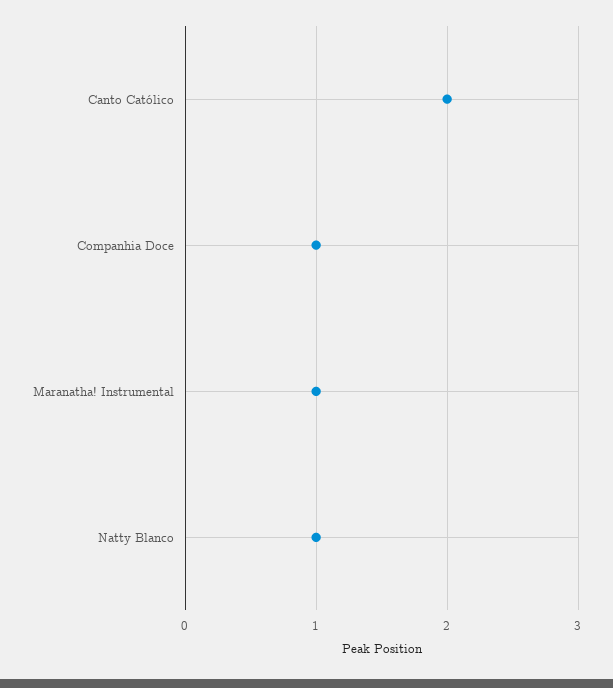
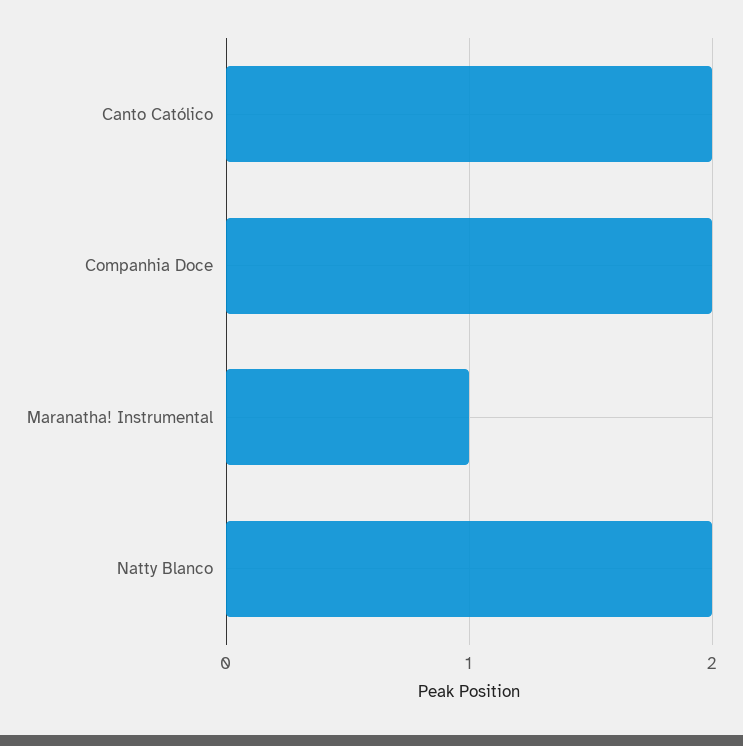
  {
    "Canto Católico": 2,
-   "Companhia Doce": 1,
+   "Companhia Doce": 2,
    "Maranatha! Instrumental": 1,
-   "Natty Blanco": 1
+   "Natty Blanco": 2
  }

